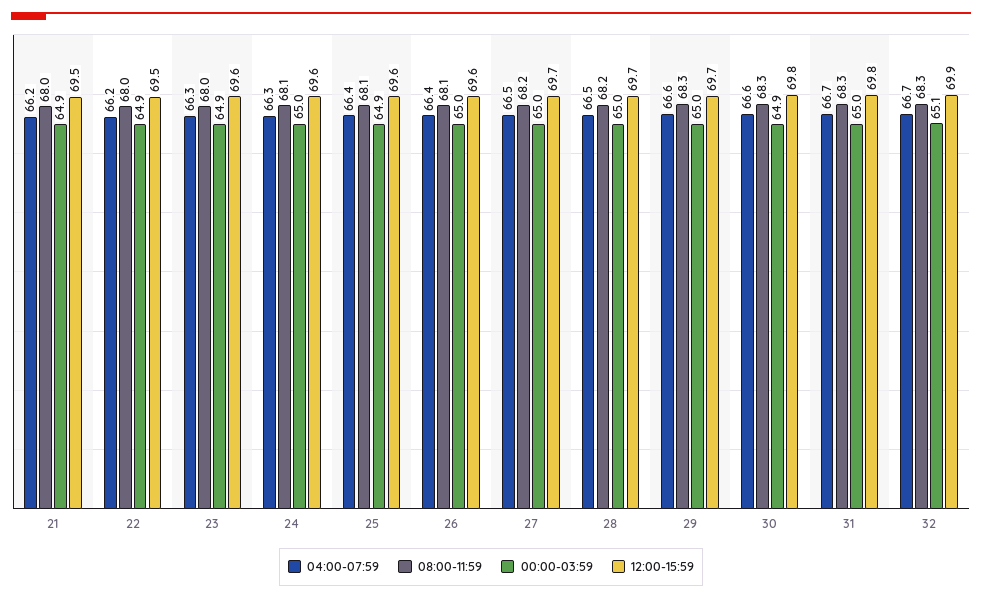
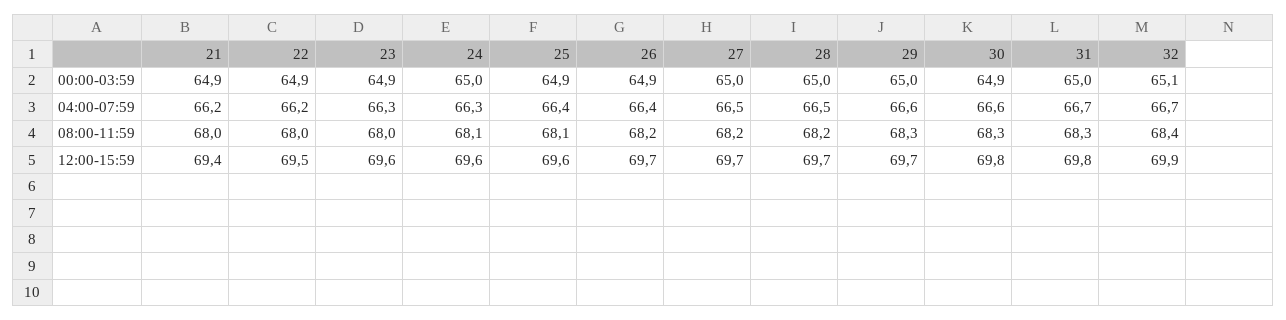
  {
    "04:00-07:59": {
      "21": 66.2,
      "22": 66.2,
      "23": 66.3,
      "24": 66.3,
      "25": 66.4,
      "26": 66.4,
      "27": 66.5,
      "28": 66.5,
      "29": 66.6,
      "30": 66.6,
      "31": 66.7,
      "32": 66.7
    },
    "08:00-11:59": {
      "21": 68,
      "22": 68,
      "23": 68,
      "24": 68.1,
      "25": 68.1,
-     "26": 68.1,
+     "26": 68.2,
      "27": 68.2,
      "28": 68.2,
      "29": 68.3,
      "30": 68.3,
      "31": 68.3,
-     "32": 68.3
+     "32": 68.4
    },
    "00:00-03:59": {
      "21": 64.9,
      "22": 64.9,
      "23": 64.9,
      "24": 65,
      "25": 64.9,
-     "26": 65,
+     "26": 64.9,
      "27": 65,
      "28": 65,
      "29": 65,
      "30": 64.9,
      "31": 65,
      "32": 65.1
    },
    "12:00-15:59": {
-     "21": 69.5,
+     "21": 69.4,
      "22": 69.5,
      "23": 69.6,
      "24": 69.6,
      "25": 69.6,
-     "26": 69.6,
+     "26": 69.7,
      "27": 69.7,
      "28": 69.7,
      "29": 69.7,
      "30": 69.8,
      "31": 69.8,
      "32": 69.9
    }
  }

